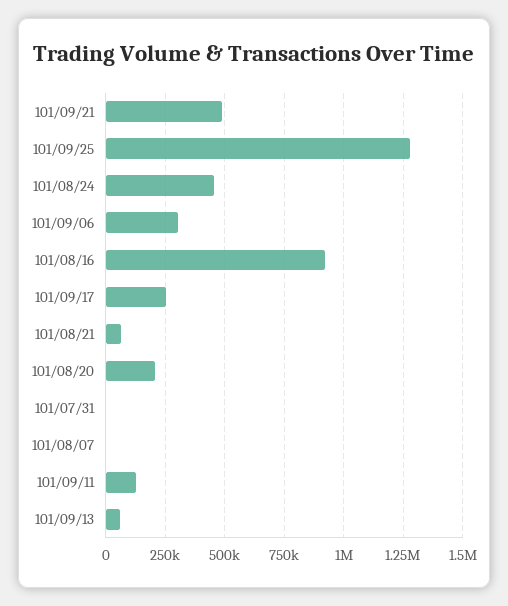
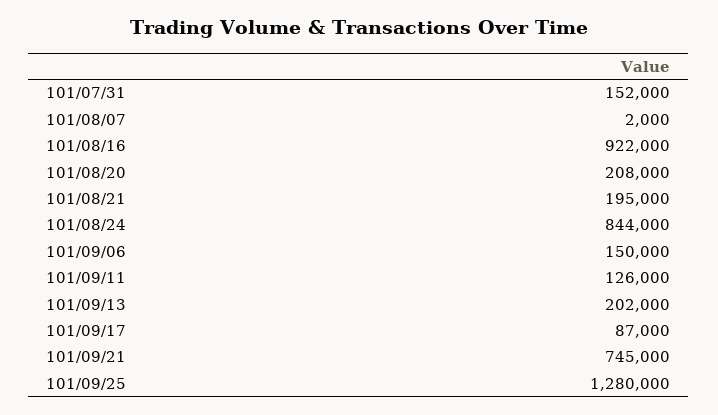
  {
-   "101/09/21": 500000,
+   "101/09/21": 745000,
    "101/09/25": 1280000,
-   "101/08/24": 450000,
+   "101/08/24": 844000,
-   "101/09/06": 300000,
+   "101/09/06": 150000,
    "101/08/16": 922000,
-   "101/09/17": 250000,
+   "101/09/17": 87000,
-   "101/08/21": 50000,
+   "101/08/21": 195000,
    "101/08/20": 208000,
-   "101/07/31": 0,
+   "101/07/31": 152000,
    "101/08/07": 2000,
    "101/09/11": 126000,
-   "101/09/13": 50000
+   "101/09/13": 202000
  }

